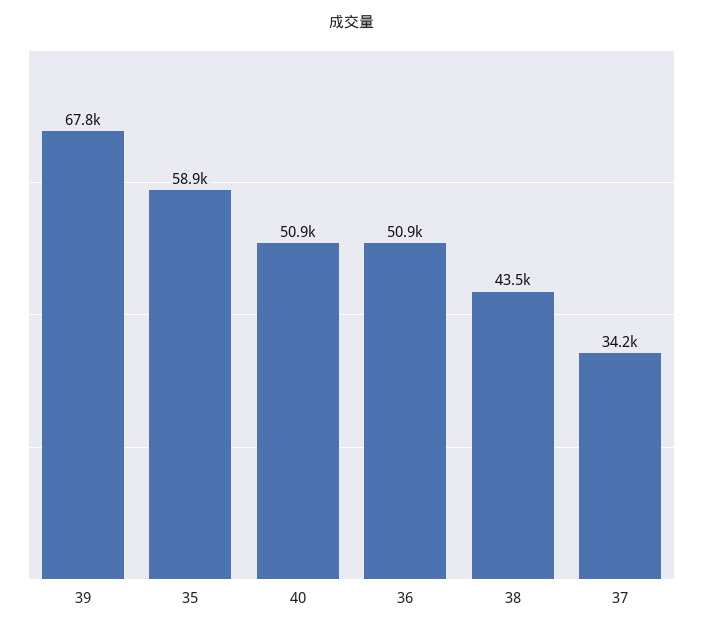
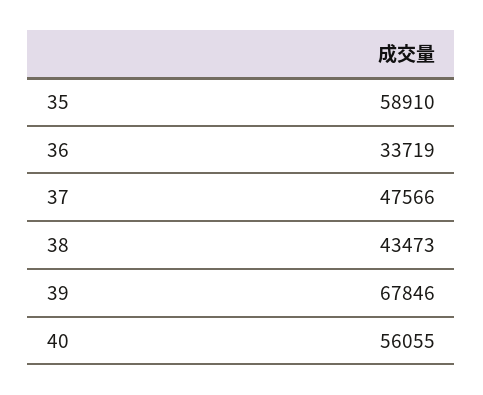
  {
    "39": 67846,
    "35": 58910,
-   "40": 50900,
+   "40": 56055,
-   "36": 50900,
+   "36": 33719,
    "38": 43473,
-   "37": 34200
+   "37": 47566
  }

